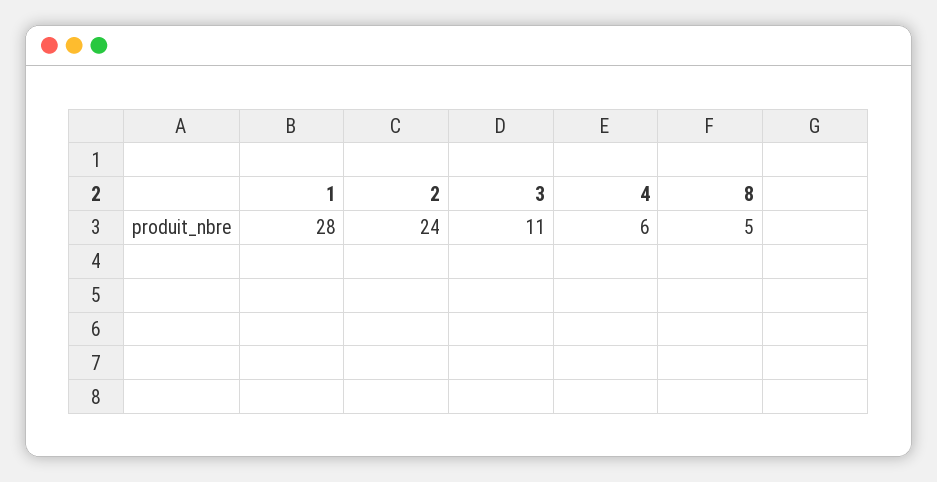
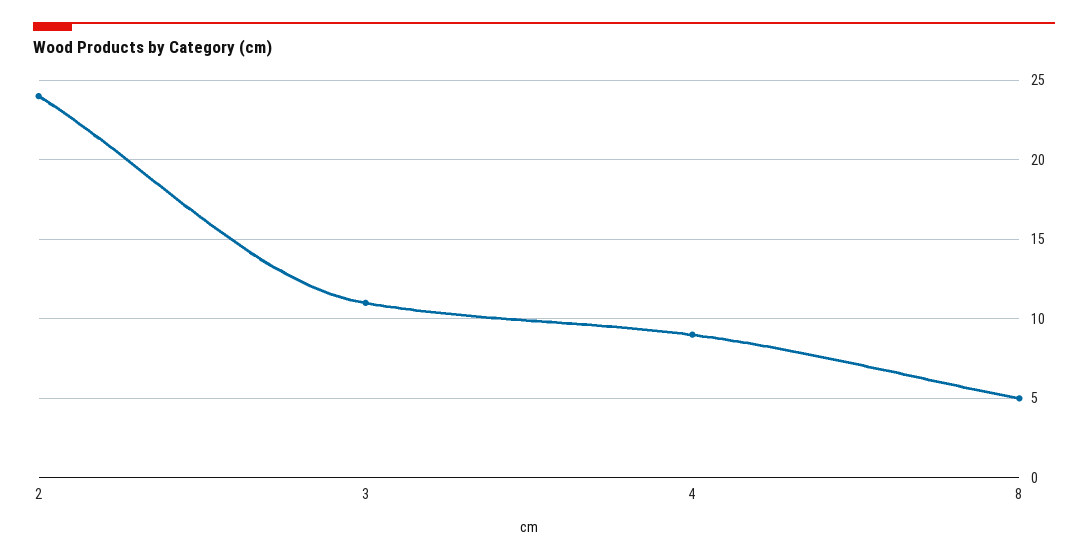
  {
-   "1": 28,
    "2": 24,
    "3": 11,
-   "4": 6,
+   "4": 9,
    "8": 5
  }

